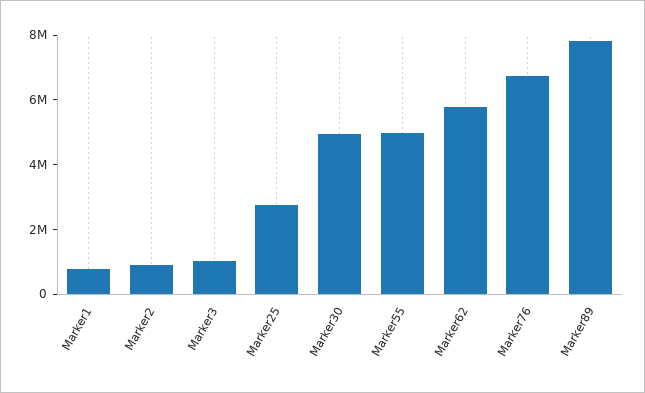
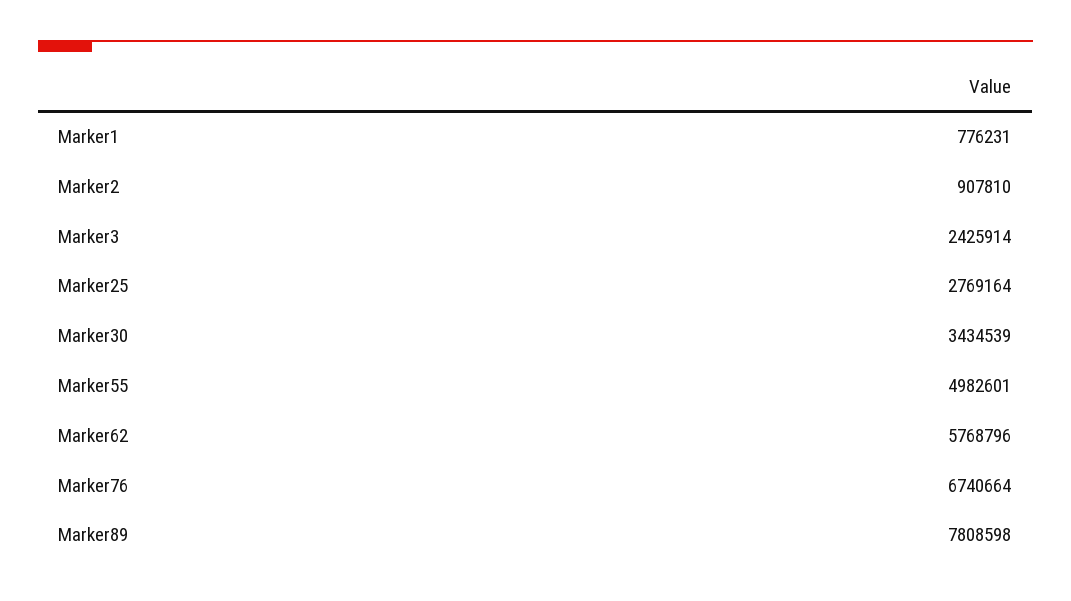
  {
    "Marker1": 776231,
    "Marker2": 907810,
-   "Marker3": 1000000,
+   "Marker3": 2425914,
    "Marker25": 2769164,
-   "Marker30": 5000000,
+   "Marker30": 3434539,
    "Marker55": 4982601,
    "Marker62": 5768796,
    "Marker76": 6740664,
    "Marker89": 7808598
  }

